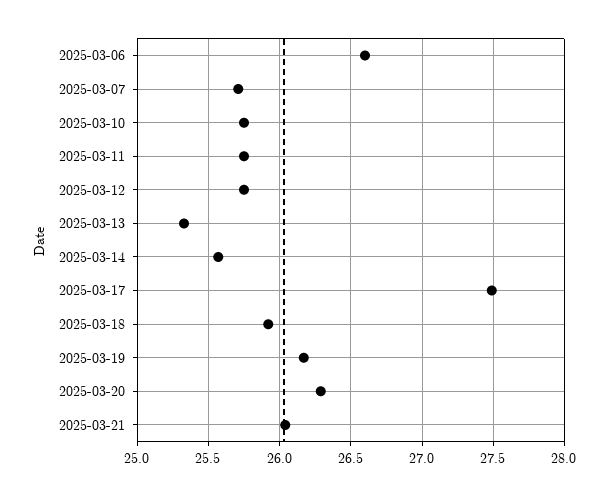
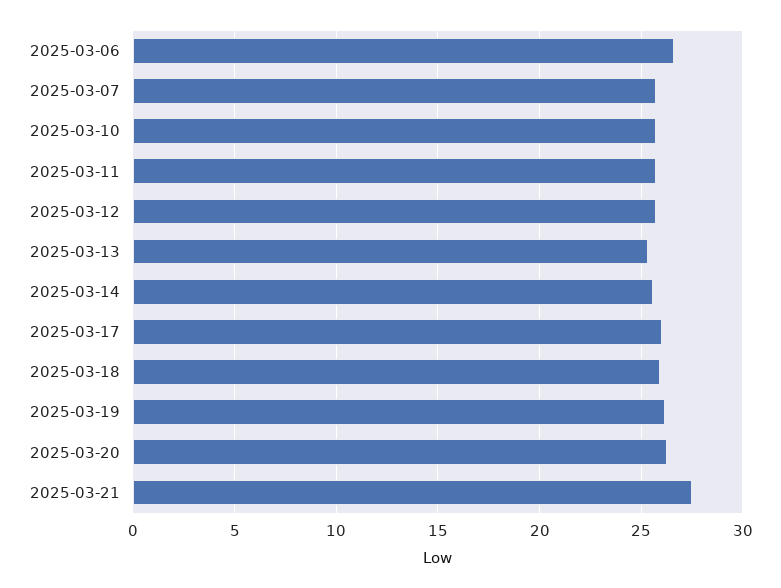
  {
    "2025-03-06": 26.6,
    "2025-03-07": 25.7,
    "2025-03-10": 25.75,
    "2025-03-11": 25.75,
    "2025-03-12": 25.75,
    "2025-03-13": 25.35,
    "2025-03-14": 25.55,
-   "2025-03-17": 27.5,
+   "2025-03-17": 26,
    "2025-03-18": 25.9,
    "2025-03-19": 26.15,
    "2025-03-20": 26.3,
-   "2025-03-21": 26.05
+   "2025-03-21": 27.5
  }

